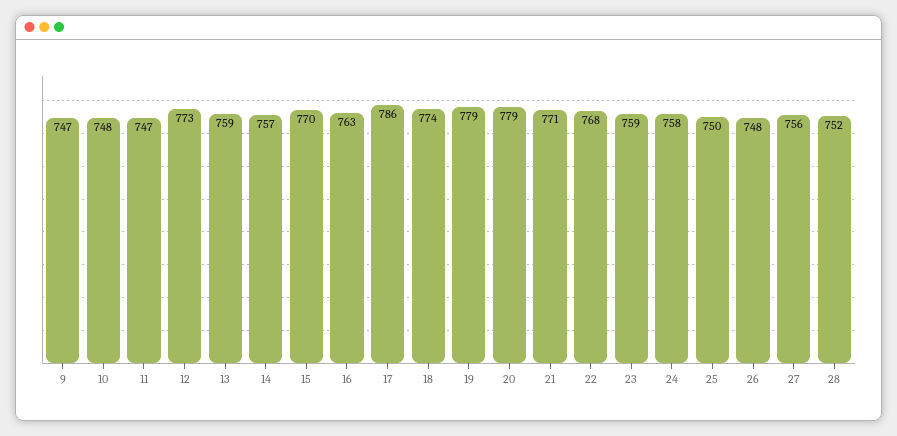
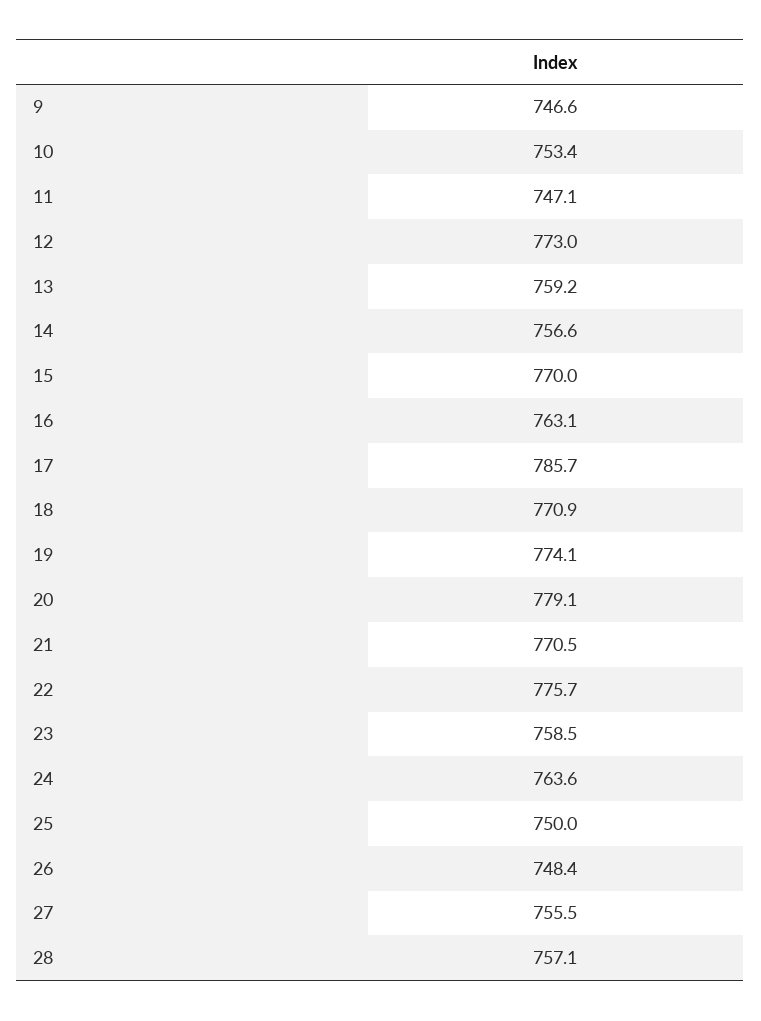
  {
    "9": 746.6,
-   "10": 748,
+   "10": 753.4,
    "11": 747.1,
    "12": 773,
    "13": 759.2,
    "14": 756.6,
    "15": 770,
    "16": 763.1,
    "17": 785.7,
-   "18": 774,
+   "18": 770.9,
-   "19": 779,
+   "19": 774.1,
    "20": 779.1,
    "21": 770.5,
-   "22": 768,
+   "22": 775.7,
    "23": 758.5,
-   "24": 758,
+   "24": 763.6,
    "25": 750,
    "26": 748.4,
    "27": 755.5,
-   "28": 752
+   "28": 757.1
  }

